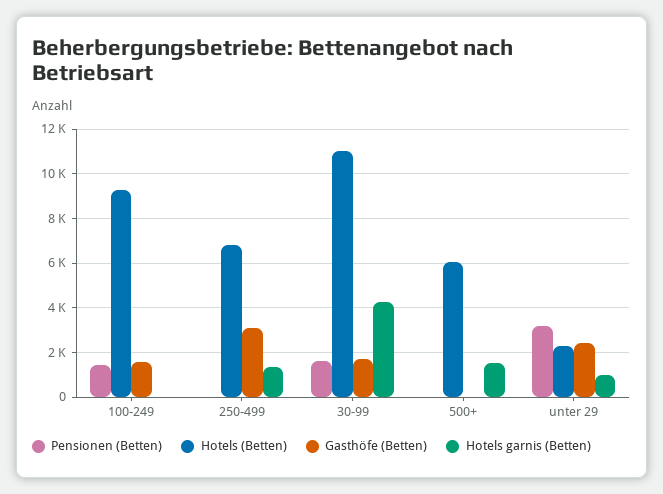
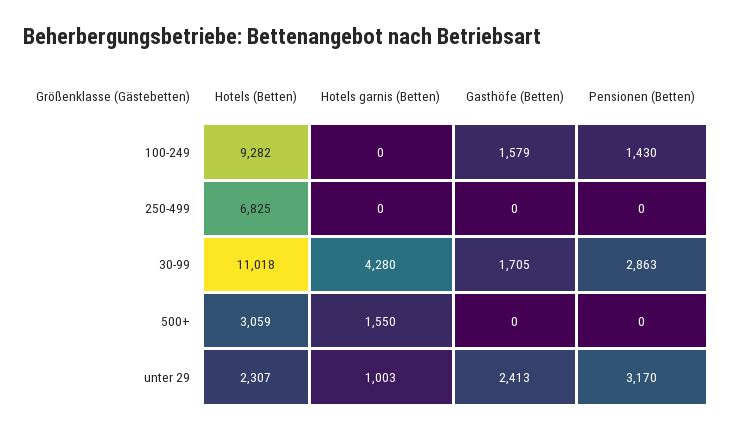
  {
    "Pensionen (Betten)": {
      "100-249": 1430,
      "250-499": 0,
-     "30-99": 1500,
+     "30-99": 2863,
      "500+": 0,
      "unter 29": 3170
    },
    "Hotels (Betten)": {
      "100-249": 9282,
      "250-499": 6825,
      "30-99": 11018,
-     "500+": 6000,
+     "500+": 3059,
      "unter 29": 2307
    },
    "Gasthöfe (Betten)": {
      "100-249": 1579,
-     "250-499": 3000,
+     "250-499": 0,
      "30-99": 1705,
      "500+": 0,
      "unter 29": 2413
    },
    "Hotels garnis (Betten)": {
      "100-249": 0,
-     "250-499": 1500,
+     "250-499": 0,
      "30-99": 4280,
      "500+": 1550,
      "unter 29": 1003
    }
  }

